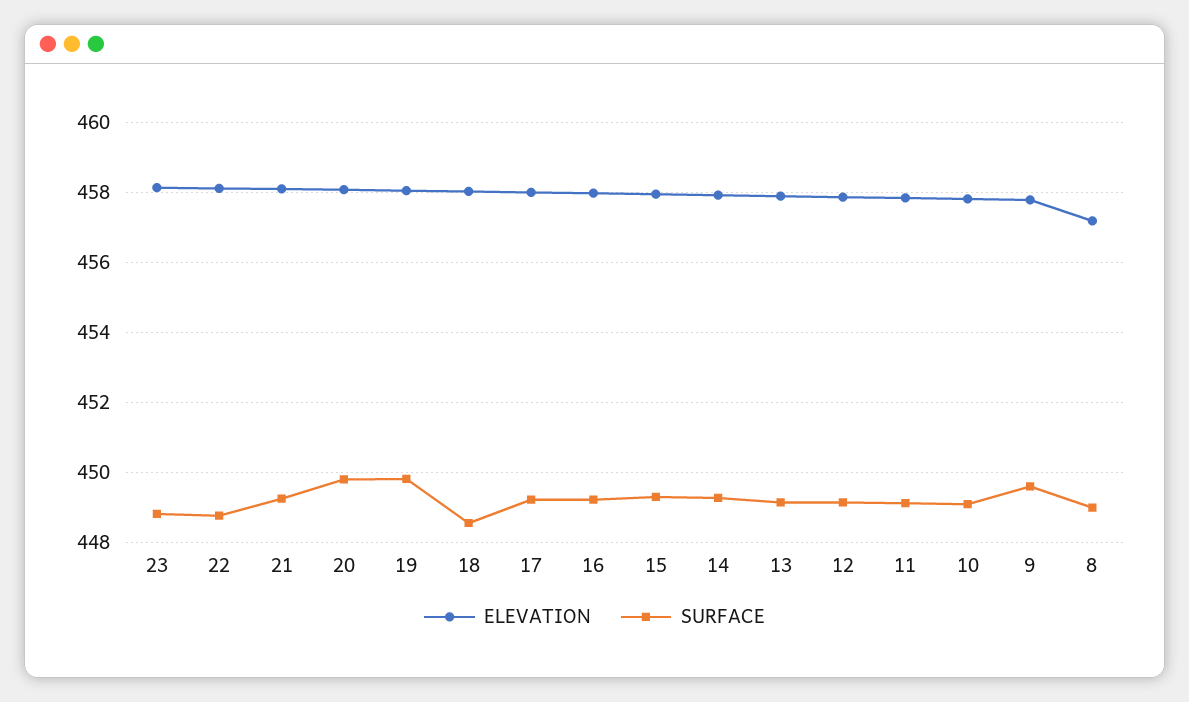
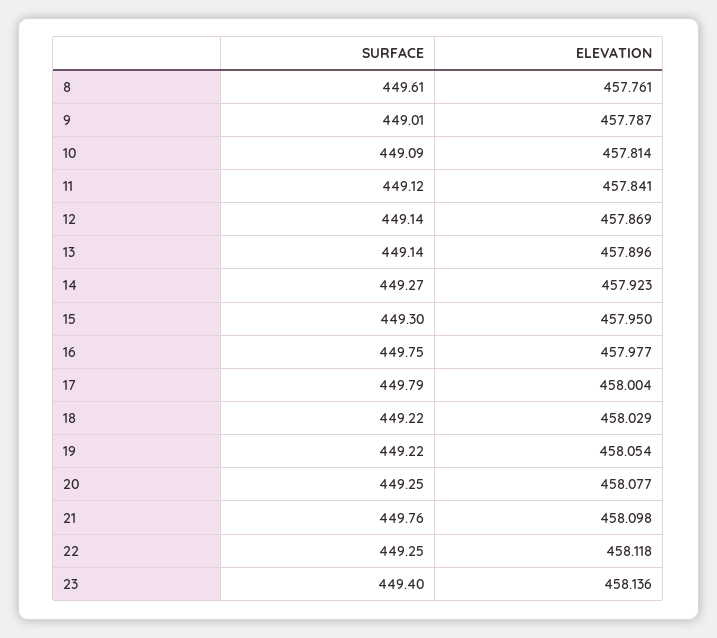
  {
    "ELEVATION": {
      "23": 458.136,
      "22": 458.118,
      "21": 458.098,
      "20": 458.077,
      "19": 458.054,
      "18": 458.029,
      "17": 458.004,
      "16": 457.977,
      "15": 457.95,
      "14": 457.923,
      "13": 457.896,
      "12": 457.869,
      "11": 457.841,
      "10": 457.814,
      "9": 457.787,
-     "8": 457.2
+     "8": 457.761
    },
    "SURFACE": {
-     "23": 448.8,
+     "23": 449.4,
-     "22": 448.8,
+     "22": 449.25,
-     "21": 449.2,
+     "21": 449.76,
-     "20": 449.8,
+     "20": 449.25,
-     "19": 449.8,
+     "19": 449.22,
-     "18": 448.6,
+     "18": 449.22,
-     "17": 449.2,
+     "17": 449.79,
-     "16": 449.2,
+     "16": 449.75,
      "15": 449.3,
      "14": 449.27,
      "13": 449.14,
      "12": 449.14,
      "11": 449.12,
      "10": 449.09,
-     "9": 449.6,
+     "9": 449.01,
-     "8": 449
+     "8": 449.61
    }
  }

